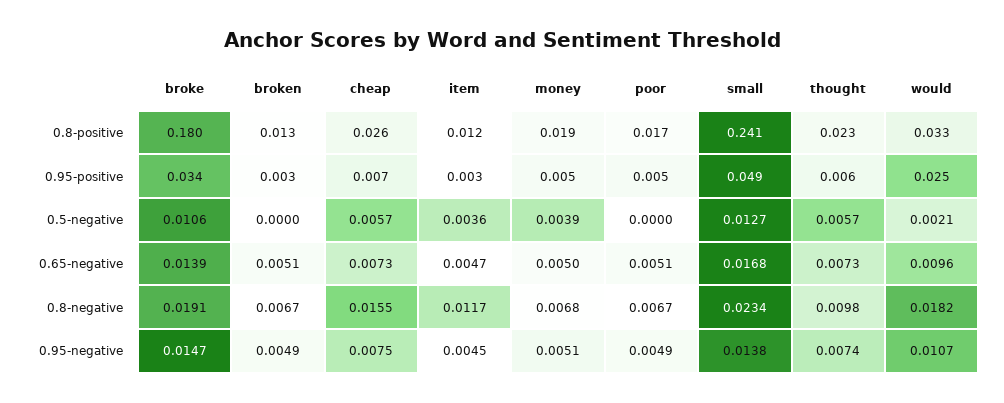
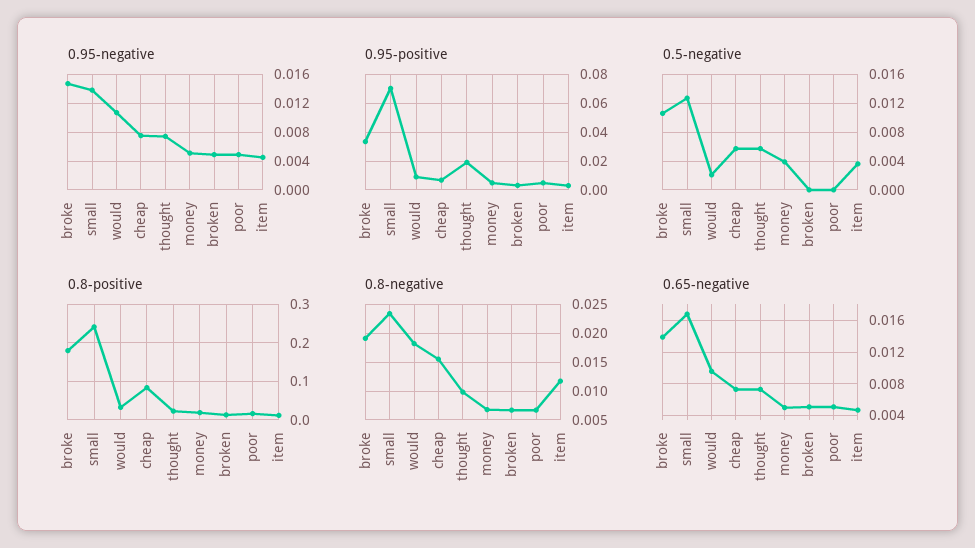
  {
    "0.8-positive": {
      "broke": 0.18,
      "broken": 0.013,
-     "cheap": 0.026,
+     "cheap": 0.08,
      "item": 0.012,
      "money": 0.019,
      "poor": 0.017,
      "small": 0.241,
      "thought": 0.023,
      "would": 0.033
    },
    "0.95-positive": {
      "broke": 0.034,
      "broken": 0.003,
      "cheap": 0.007,
      "item": 0.003,
      "money": 0.005,
      "poor": 0.005,
-     "small": 0.049,
+     "small": 0.07,
-     "thought": 0.006,
+     "thought": 0.02,
-     "would": 0.025
+     "would": 0.01
    },
    "0.5-negative": {
      "broke": 0.0106,
      "broken": 0,
      "cheap": 0.0057,
      "item": 0.0036,
      "money": 0.0039,
      "poor": 0,
      "small": 0.0127,
      "thought": 0.0057,
      "would": 0.0021
    },
    "0.65-negative": {
      "broke": 0.0139,
      "broken": 0.0051,
      "cheap": 0.0073,
      "item": 0.0047,
      "money": 0.005,
      "poor": 0.0051,
      "small": 0.0168,
      "thought": 0.0073,
      "would": 0.0096
    },
    "0.8-negative": {
      "broke": 0.0191,
      "broken": 0.0067,
      "cheap": 0.0155,
      "item": 0.0117,
      "money": 0.0068,
      "poor": 0.0067,
      "small": 0.0234,
      "thought": 0.0098,
      "would": 0.0182
    },
    "0.95-negative": {
      "broke": 0.0147,
      "broken": 0.0049,
      "cheap": 0.0075,
      "item": 0.0045,
      "money": 0.0051,
      "poor": 0.0049,
      "small": 0.0138,
      "thought": 0.0074,
      "would": 0.0107
    }
  }

